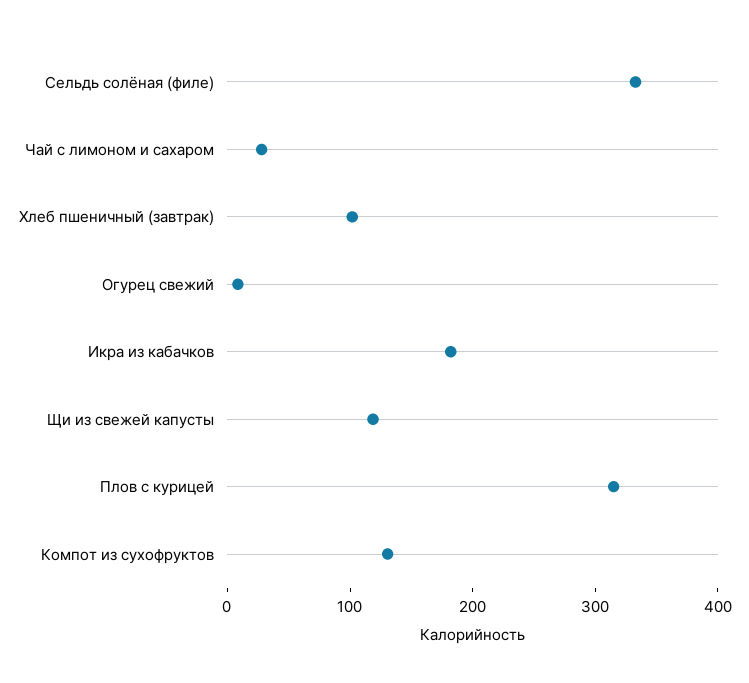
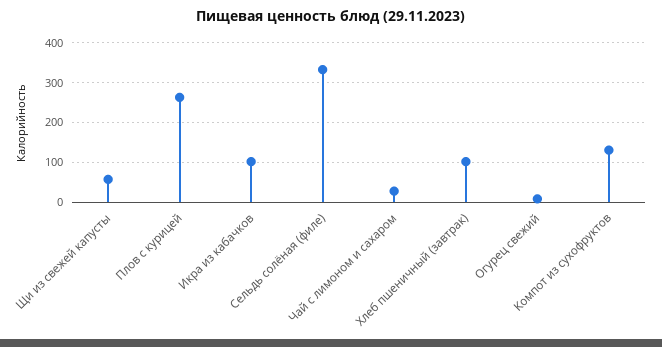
  {
    "Сельдь солёная (филе)": 340,
    "Чай с лимоном и сахаром": 20,
    "Хлеб пшеничный (завтрак)": 100,
    "Огурец свежий": 0,
-   "Икра из кабачков": 180,
+   "Икра из кабачков": 100,
-   "Щи из свежей капусты": 120,
+   "Щи из свежей капусты": 60,
-   "Плов с курицей": 320,
+   "Плов с курицей": 260,
    "Компот из сухофруктов": 140
  }

